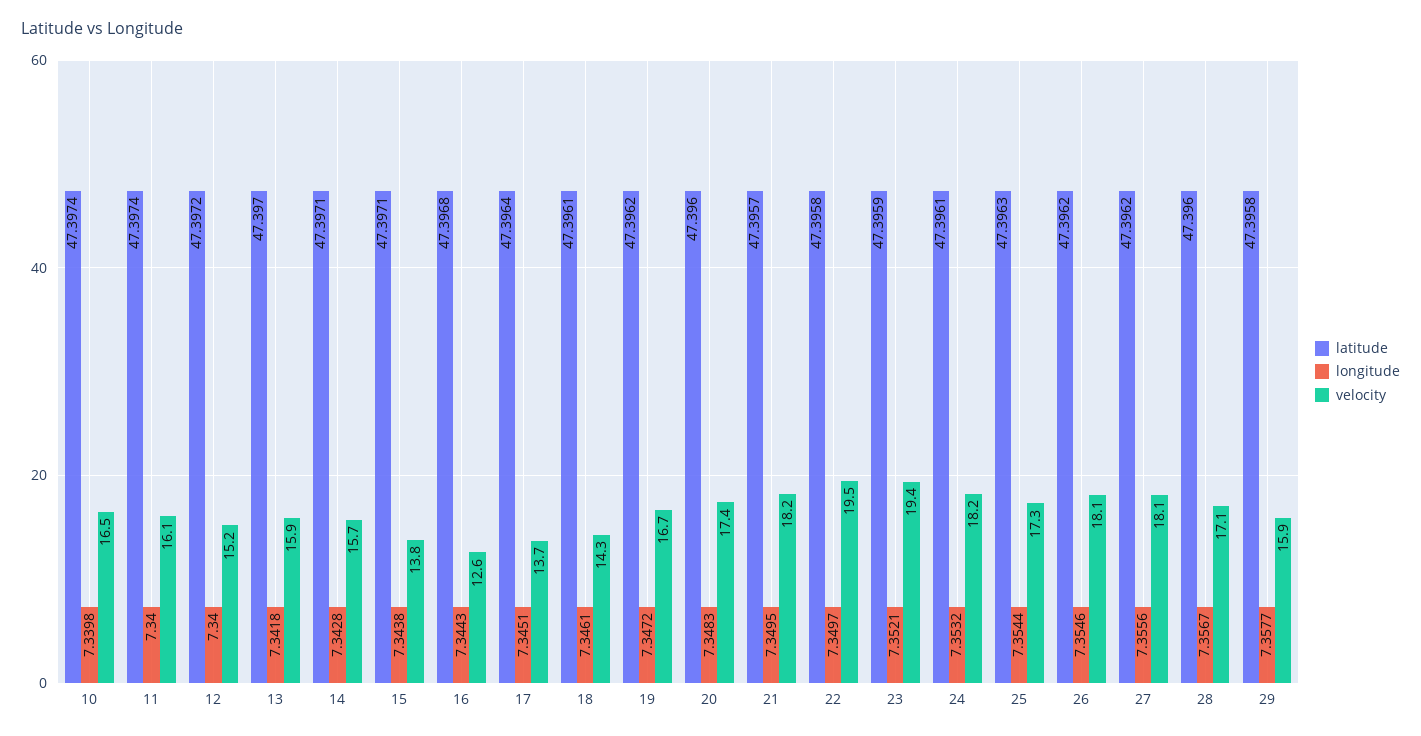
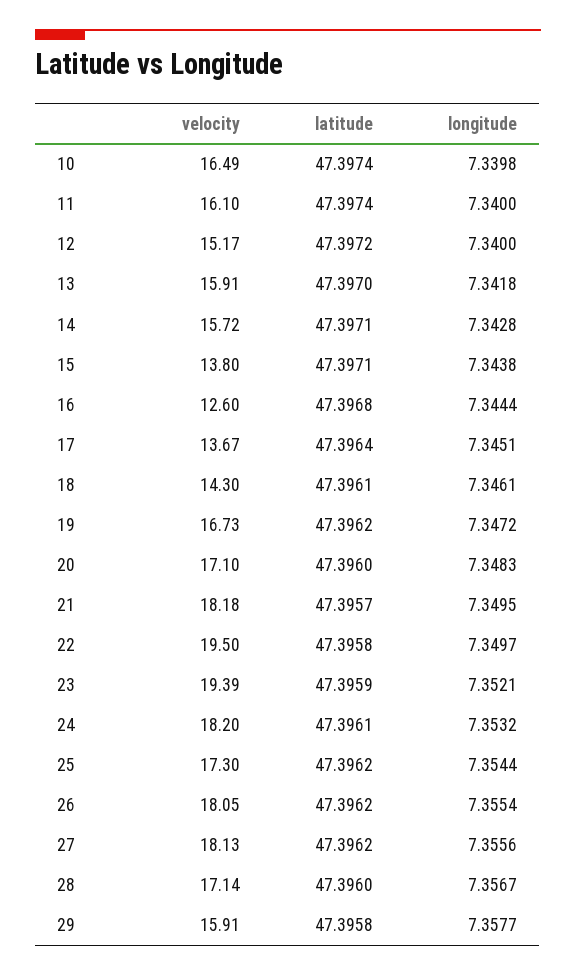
  {
    "latitude": {
      "10": 47.3974,
      "11": 47.3974,
      "12": 47.3972,
      "13": 47.397,
      "14": 47.3971,
      "15": 47.3971,
      "16": 47.3968,
      "17": 47.3964,
      "18": 47.3961,
      "19": 47.3962,
      "20": 47.396,
      "21": 47.3957,
      "22": 47.3958,
      "23": 47.3959,
      "24": 47.3961,
-     "25": 47.3963,
+     "25": 47.3962,
      "26": 47.3962,
      "27": 47.3962,
      "28": 47.396,
      "29": 47.3958
    },
    "longitude": {
      "10": 7.3398,
      "11": 7.34,
      "12": 7.34,
      "13": 7.3418,
      "14": 7.3428,
      "15": 7.3438,
-     "16": 7.3443,
+     "16": 7.3444,
      "17": 7.3451,
      "18": 7.3461,
      "19": 7.3472,
      "20": 7.3483,
      "21": 7.3495,
      "22": 7.3497,
      "23": 7.3521,
      "24": 7.3532,
      "25": 7.3544,
-     "26": 7.3546,
+     "26": 7.3554,
      "27": 7.3556,
      "28": 7.3567,
      "29": 7.3577
    },
    "velocity": {
      "10": 16.49,
      "11": 16.1,
      "12": 15.17,
      "13": 15.91,
      "14": 15.72,
      "15": 13.8,
      "16": 12.6,
      "17": 13.67,
      "18": 14.3,
      "19": 16.73,
-     "20": 17.4,
+     "20": 17.1,
      "21": 18.18,
      "22": 19.5,
      "23": 19.39,
      "24": 18.2,
      "25": 17.3,
      "26": 18.05,
      "27": 18.13,
      "28": 17.14,
      "29": 15.91
    }
  }

